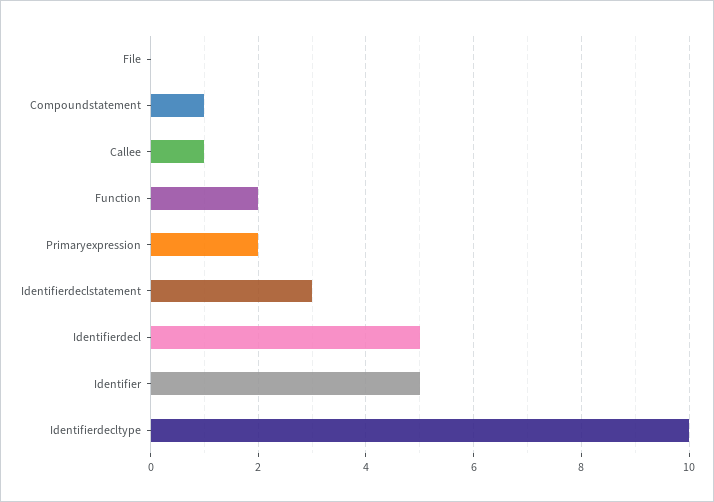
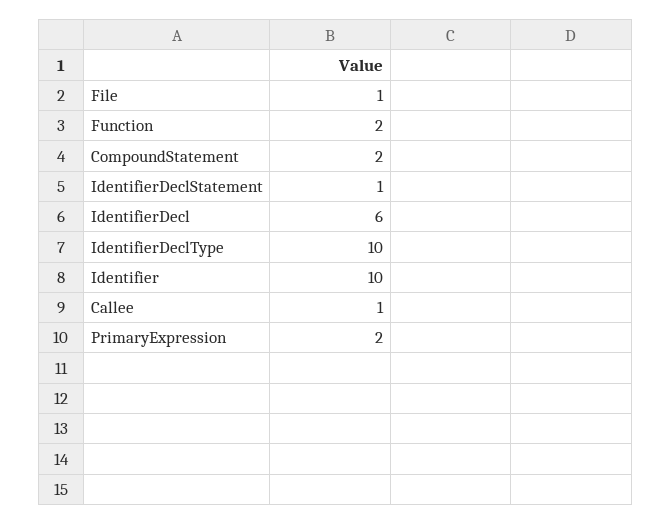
  {
-   "File": 0,
+   "File": 1,
-   "Compoundstatement": 1,
+   "Compoundstatement": 2,
    "Callee": 1,
    "Function": 2,
    "Primaryexpression": 2,
-   "Identifierdeclstatement": 3,
+   "Identifierdeclstatement": 1,
-   "Identifierdecl": 5,
+   "Identifierdecl": 6,
-   "Identifier": 5,
+   "Identifier": 10,
    "Identifierdecltype": 10
  }

